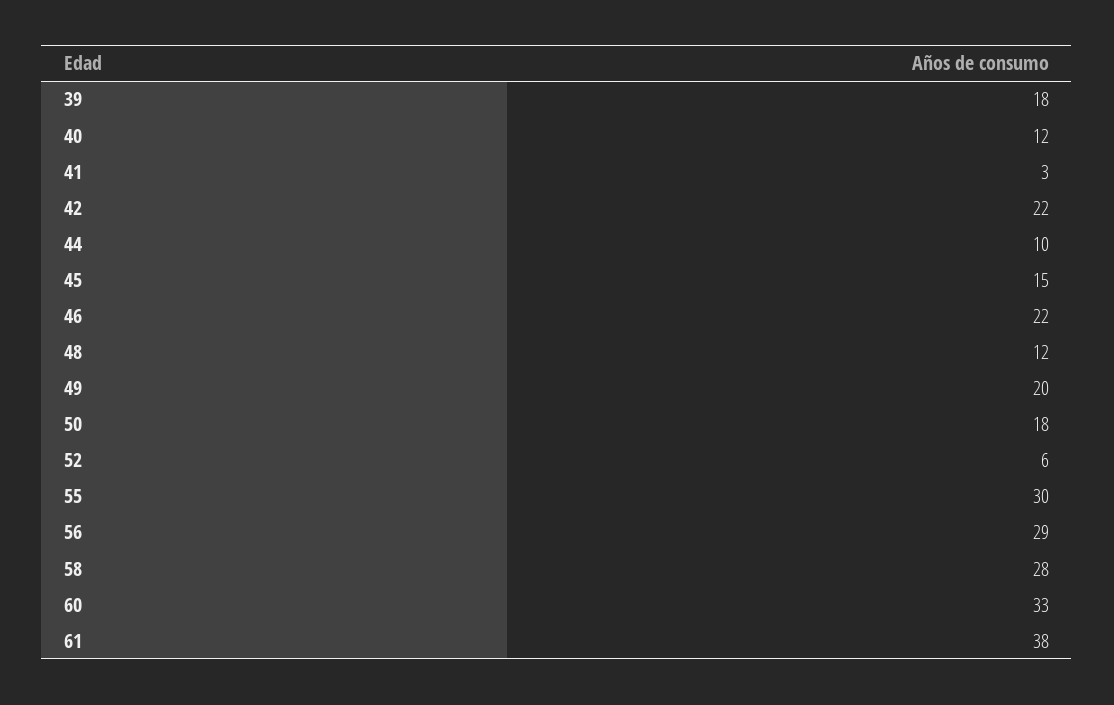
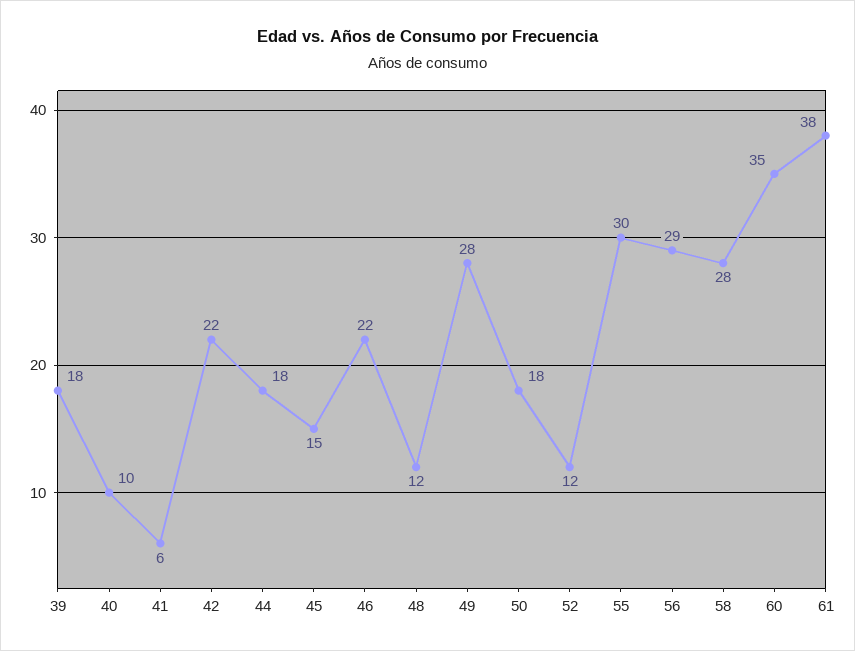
  {
    "39": 18,
-   "40": 12,
+   "40": 10,
-   "41": 3,
+   "41": 6,
    "42": 22,
-   "44": 10,
+   "44": 18,
    "45": 15,
    "46": 22,
    "48": 12,
-   "49": 20,
+   "49": 28,
    "50": 18,
-   "52": 6,
+   "52": 12,
    "55": 30,
    "56": 29,
    "58": 28,
-   "60": 33,
+   "60": 35,
    "61": 38
  }

